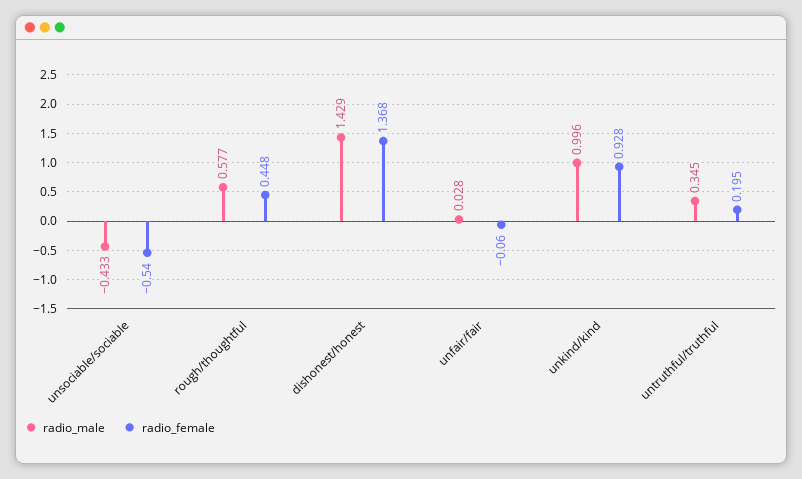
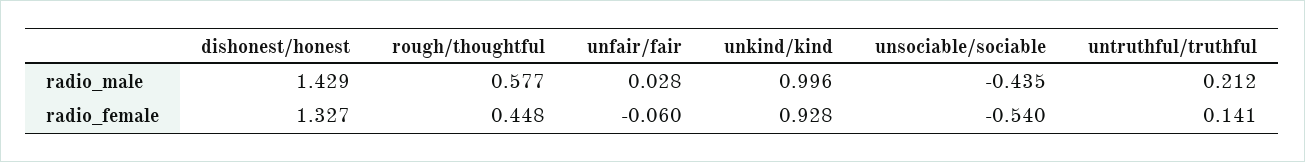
  {
    "radio_male": {
-     "unsociable/sociable": -0.433,
+     "unsociable/sociable": -0.435,
      "rough/thoughtful": 0.577,
      "dishonest/honest": 1.429,
      "unfair/fair": 0.028,
      "unkind/kind": 0.996,
-     "untruthful/truthful": 0.345
+     "untruthful/truthful": 0.212
    },
    "radio_female": {
      "unsociable/sociable": -0.54,
      "rough/thoughtful": 0.448,
-     "dishonest/honest": 1.368,
+     "dishonest/honest": 1.327,
      "unfair/fair": -0.06,
      "unkind/kind": 0.928,
-     "untruthful/truthful": 0.195
+     "untruthful/truthful": 0.141
    }
  }

